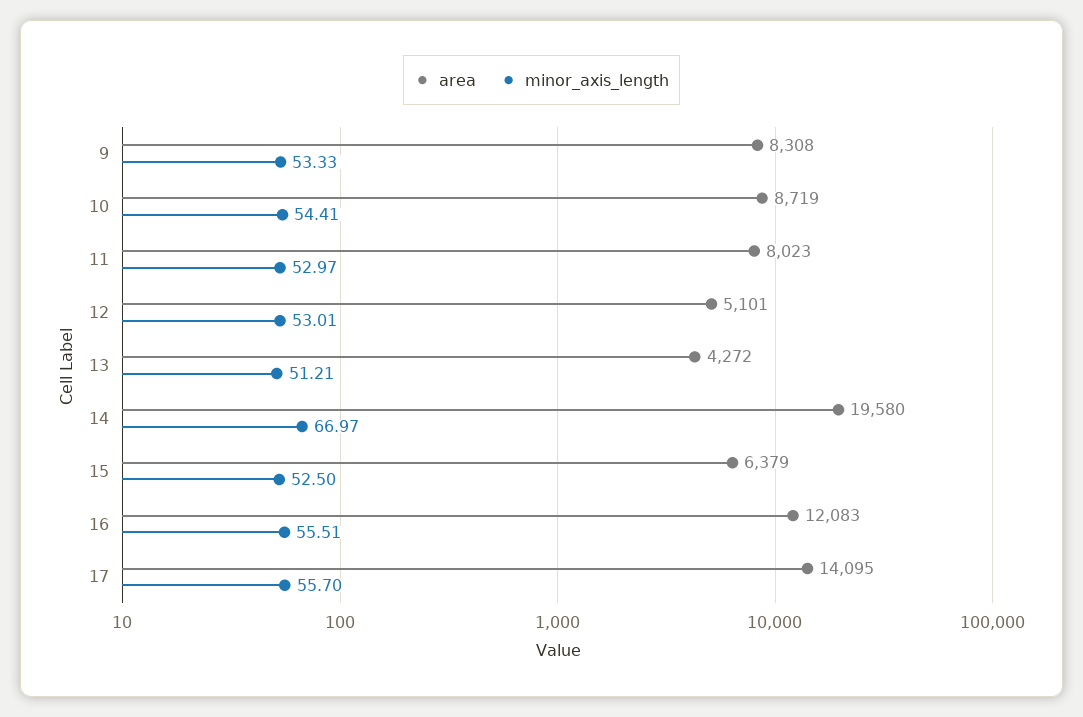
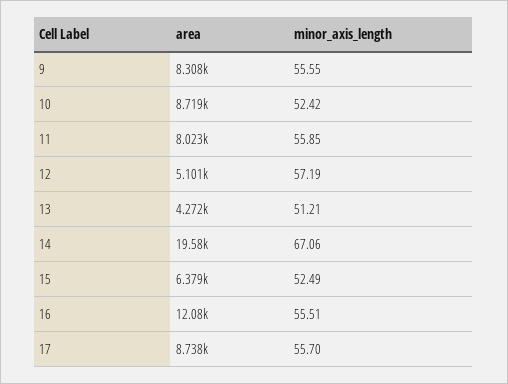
  {
    "area": {
      "9": 8308,
      "10": 8719,
      "11": 8023,
      "12": 5101,
      "13": 4272,
      "14": 19580,
      "15": 6379,
      "16": 12083,
-     "17": 14095
+     "17": 8738
    },
    "minor_axis_length": {
-     "9": 53.33,
+     "9": 55.55,
-     "10": 54.41,
+     "10": 52.42,
-     "11": 52.97,
+     "11": 55.85,
-     "12": 53.01,
+     "12": 57.19,
      "13": 51.21,
-     "14": 66.97,
+     "14": 67.06,
-     "15": 52.5,
+     "15": 52.49,
      "16": 55.51,
      "17": 55.7
    }
  }

